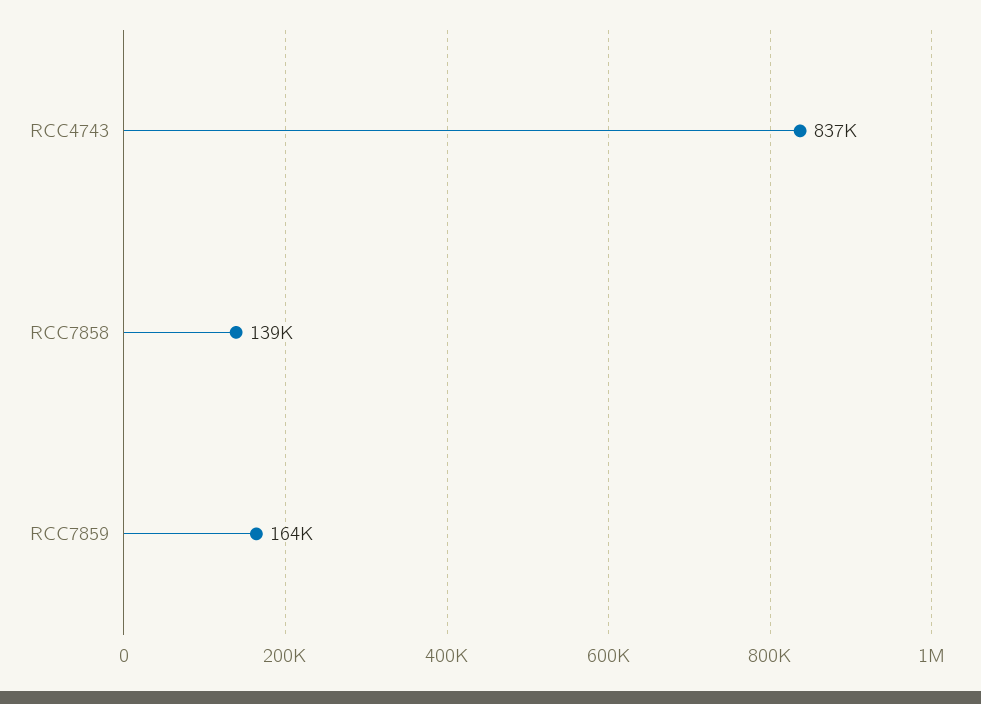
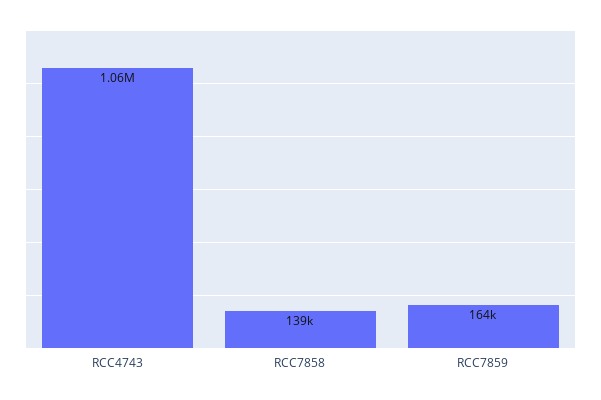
  {
-   "RCC4743": 837000,
+   "RCC4743": 1060000,
    "RCC7858": 139000,
    "RCC7859": 164000
  }

